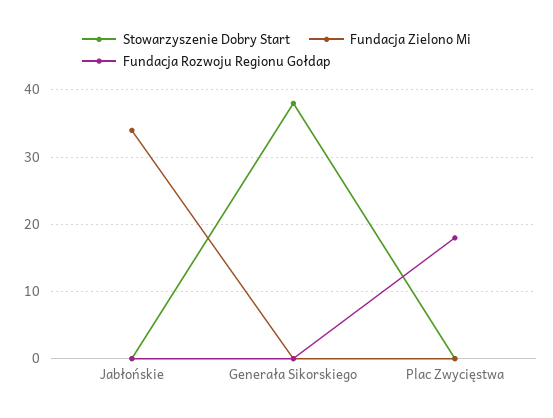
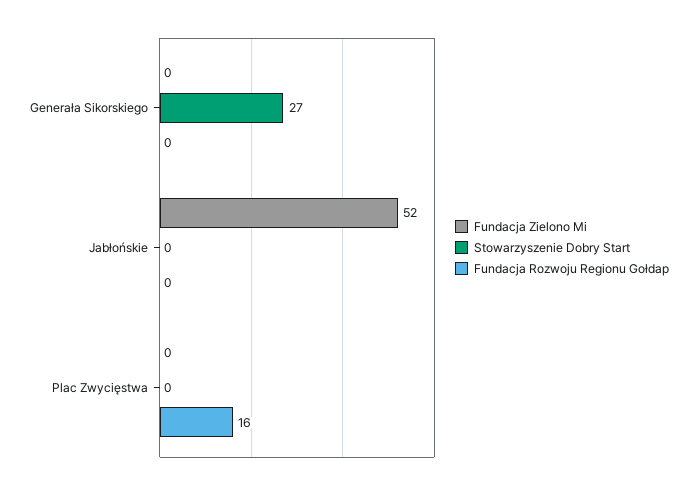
  {
    "Stowarzyszenie Dobry Start": {
      "Jabłońskie": 0,
-     "Generała Sikorskiego": 38,
+     "Generała Sikorskiego": 27,
      "Plac Zwycięstwa": 0
    },
    "Fundacja Zielono Mi": {
-     "Jabłońskie": 34,
+     "Jabłońskie": 52,
      "Generała Sikorskiego": 0,
      "Plac Zwycięstwa": 0
    },
    "Fundacja Rozwoju Regionu Gołdap": {
      "Jabłońskie": 0,
      "Generała Sikorskiego": 0,
-     "Plac Zwycięstwa": 18
+     "Plac Zwycięstwa": 16
    }
  }

